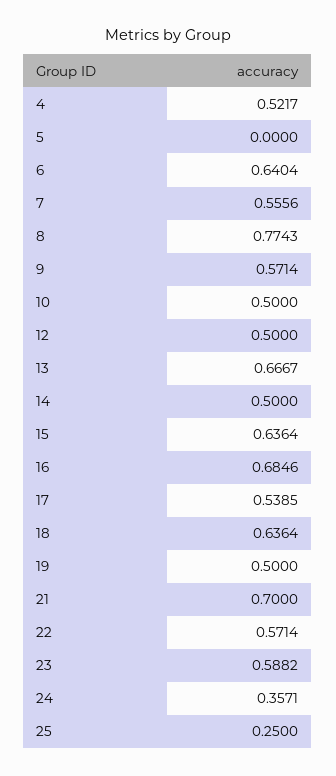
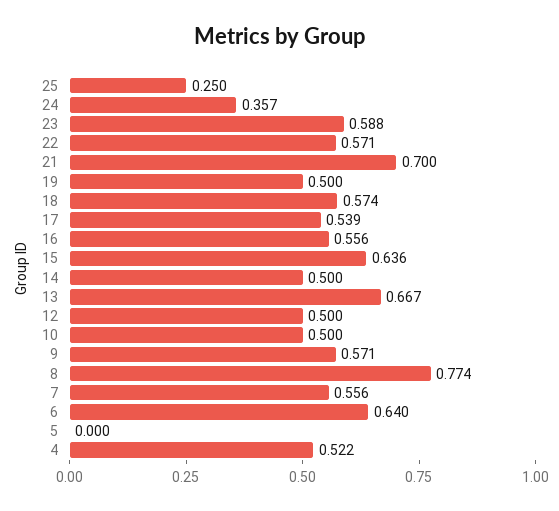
  {
    "4": 0.5217,
    "5": 0,
    "6": 0.6404,
    "7": 0.5556,
    "8": 0.7743,
    "9": 0.5714,
    "10": 0.5,
    "12": 0.5,
    "13": 0.6667,
    "14": 0.5,
    "15": 0.6364,
-   "16": 0.6846,
+   "16": 0.556,
    "17": 0.5385,
-   "18": 0.6364,
+   "18": 0.574,
    "19": 0.5,
    "21": 0.7,
    "22": 0.5714,
    "23": 0.5882,
    "24": 0.3571,
    "25": 0.25
  }

